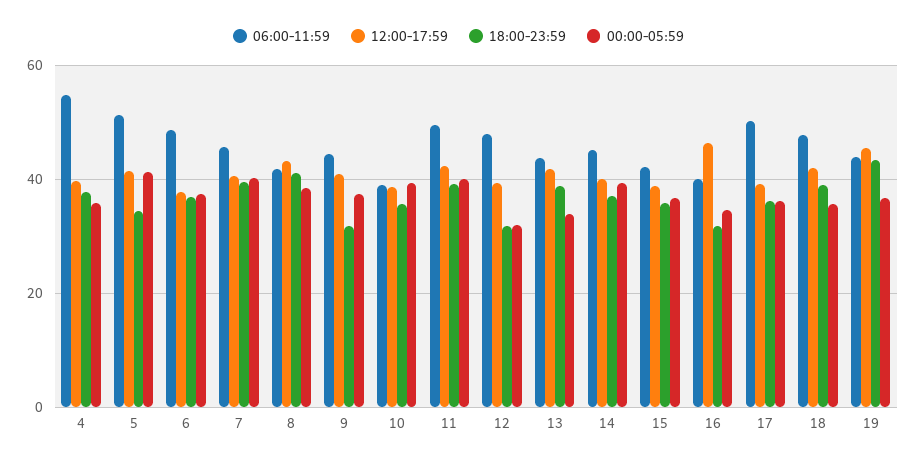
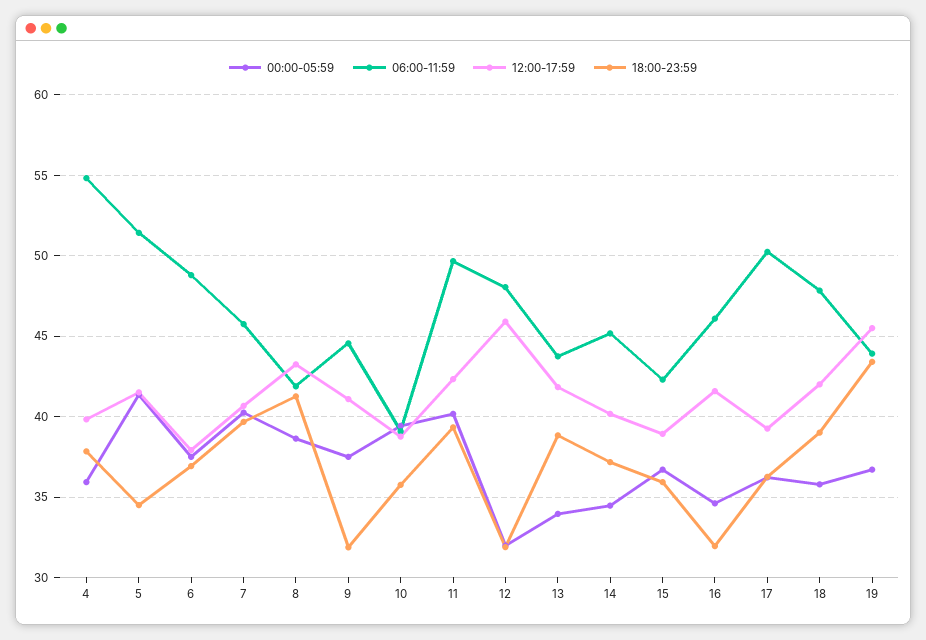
  {
    "06:00-11:59": {
      "4": 55,
      "5": 51.5,
      "6": 49,
      "7": 46,
      "8": 42,
      "9": 44.5,
      "10": 39,
      "11": 49.5,
      "12": 48,
      "13": 44,
      "14": 45,
      "15": 42.5,
-     "16": 40,
+     "16": 46,
      "17": 50.5,
      "18": 48,
      "19": 44
    },
    "12:00-17:59": {
      "4": 40,
      "5": 41.5,
      "6": 38,
      "7": 40.5,
      "8": 43.5,
      "9": 41,
      "10": 39,
      "11": 42.5,
-     "12": 40,
+     "12": 46,
      "13": 42,
      "14": 40,
      "15": 39,
-     "16": 46,
+     "16": 41.5,
      "17": 39.5,
      "18": 42,
      "19": 45.5
    },
    "18:00-23:59": {
      "4": 38,
      "5": 34.5,
      "6": 37,
      "7": 39.5,
      "8": 41.5,
      "9": 32,
      "10": 36,
      "11": 39.5,
      "12": 32,
      "13": 39,
      "14": 37,
      "15": 36,
      "16": 32,
      "17": 36.5,
      "18": 39,
      "19": 43.5
    },
    "00:00-05:59": {
      "4": 36,
      "5": 41.5,
      "6": 37.5,
      "7": 40.5,
      "8": 38.5,
      "9": 37.5,
      "10": 39.5,
      "11": 40,
      "12": 32,
      "13": 34,
-     "14": 40,
+     "14": 34.5,
      "15": 36.5,
      "16": 34.5,
      "17": 36,
      "18": 36,
      "19": 36.5
    }
  }

